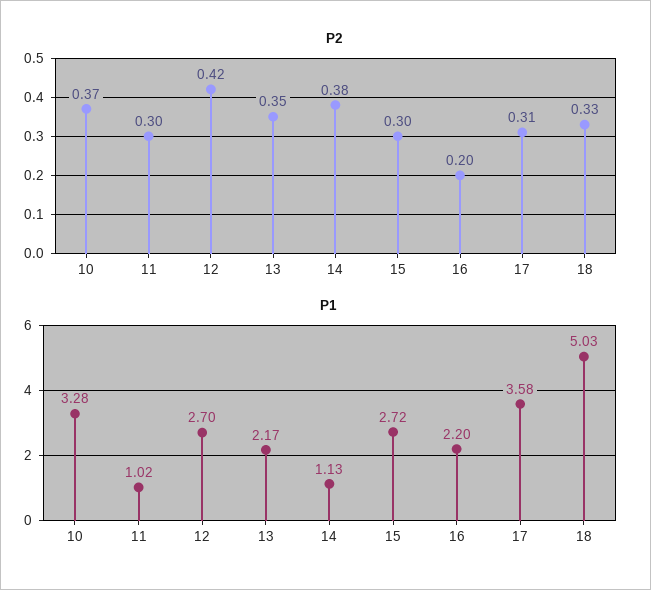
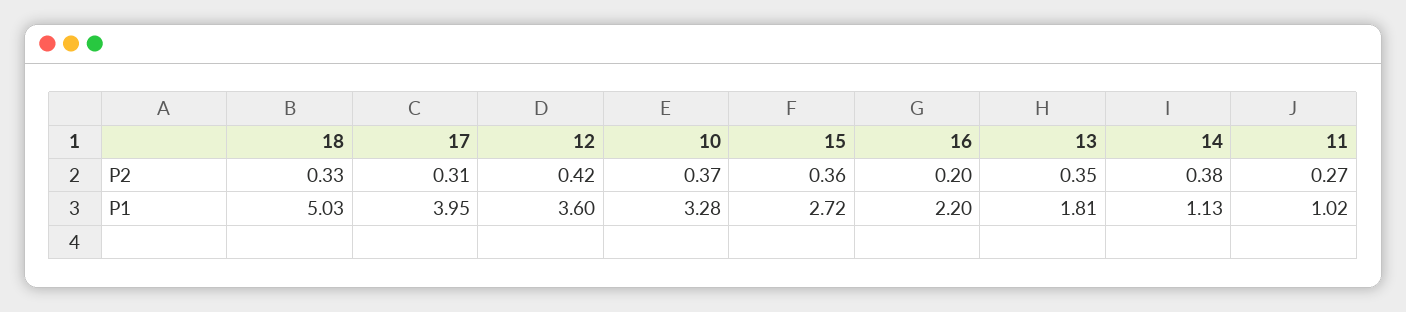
  {
    "P2": {
      "10": 0.37,
-     "11": 0.3,
+     "11": 0.27,
      "12": 0.42,
      "13": 0.35,
      "14": 0.38,
-     "15": 0.3,
+     "15": 0.36,
      "16": 0.2,
      "17": 0.31,
      "18": 0.33
    },
    "P1": {
      "10": 3.28,
      "11": 1.02,
-     "12": 2.7,
+     "12": 3.6,
-     "13": 2.17,
+     "13": 1.81,
      "14": 1.13,
      "15": 2.72,
      "16": 2.2,
-     "17": 3.58,
+     "17": 3.95,
      "18": 5.03
    }
  }

